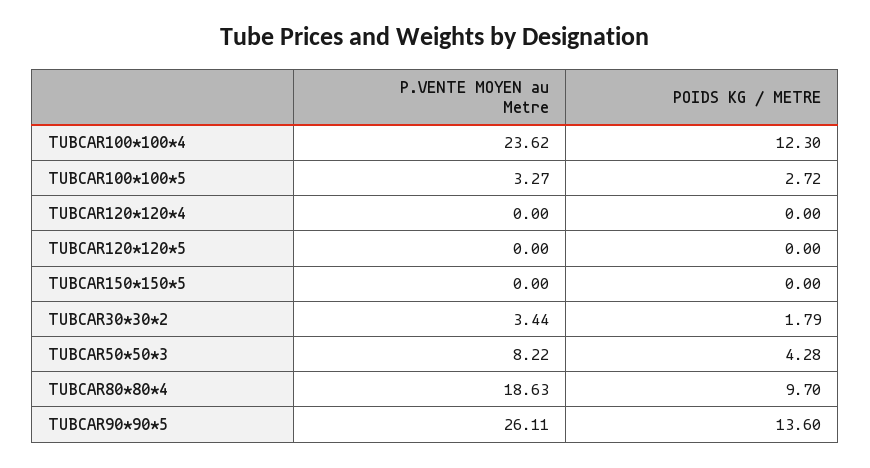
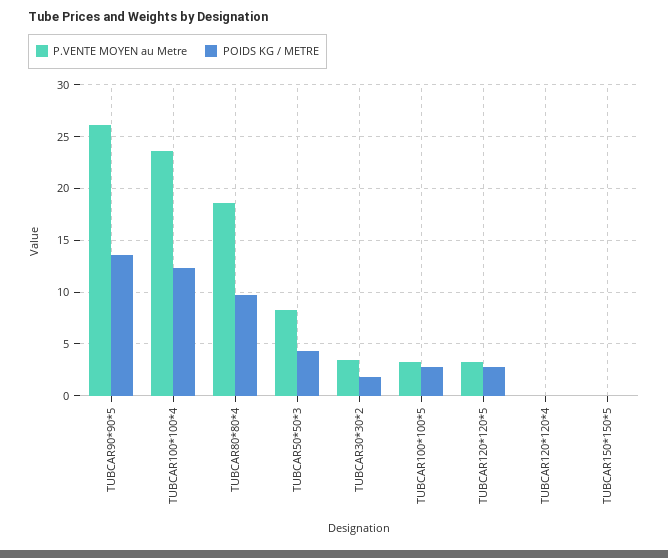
  {
    "P.VENTE MOYEN au Metre": {
      "TUBCAR100*100*4": 23.62,
      "TUBCAR100*100*5": 3.27,
      "TUBCAR120*120*4": 0,
-     "TUBCAR120*120*5": 0,
+     "TUBCAR120*120*5": 3,
      "TUBCAR150*150*5": 0,
      "TUBCAR30*30*2": 3.44,
      "TUBCAR50*50*3": 8.22,
      "TUBCAR80*80*4": 18.63,
      "TUBCAR90*90*5": 26.11
    },
    "POIDS KG / METRE": {
      "TUBCAR100*100*4": 12.3,
      "TUBCAR100*100*5": 2.72,
      "TUBCAR120*120*4": 0,
-     "TUBCAR120*120*5": 0,
+     "TUBCAR120*120*5": 3,
      "TUBCAR150*150*5": 0,
      "TUBCAR30*30*2": 1.79,
      "TUBCAR50*50*3": 4.28,
      "TUBCAR80*80*4": 9.7,
      "TUBCAR90*90*5": 13.6
    }
  }

